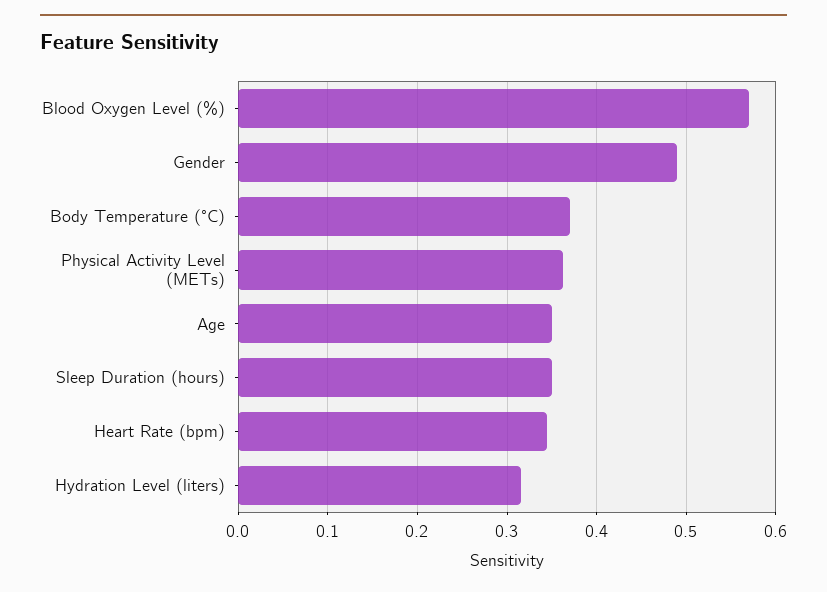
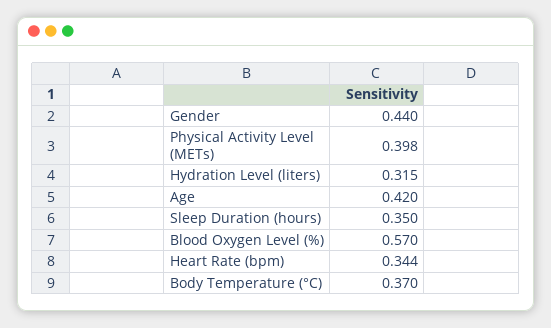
  {
    "Blood Oxygen Level (%)": 0.57,
-   "Gender": 0.49,
+   "Gender": 0.44,
    "Body Temperature (°C)": 0.37,
-   "Physical Activity Level (METs)": 0.36,
+   "Physical Activity Level (METs)": 0.398,
-   "Age": 0.35,
+   "Age": 0.42,
    "Sleep Duration (hours)": 0.35,
    "Heart Rate (bpm)": 0.344,
    "Hydration Level (liters)": 0.315
  }

